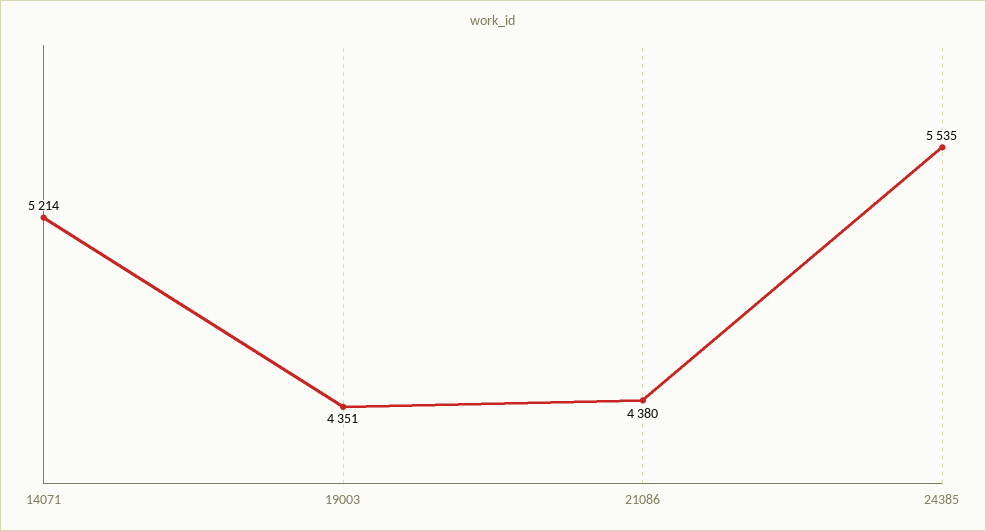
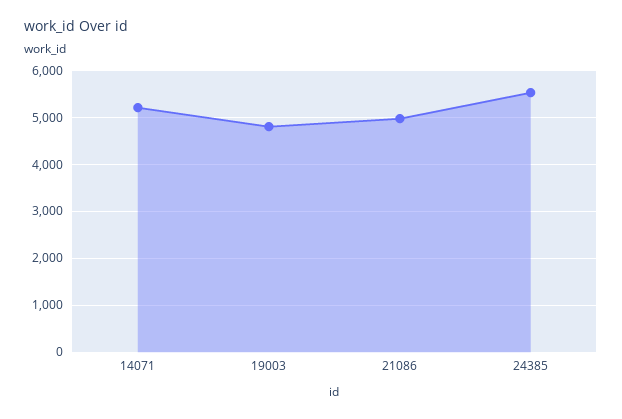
  {
    "14071": 5214,
-   "19003": 4351,
+   "19003": 4800,
-   "21086": 4380,
+   "21086": 5000,
    "24385": 5535
  }

